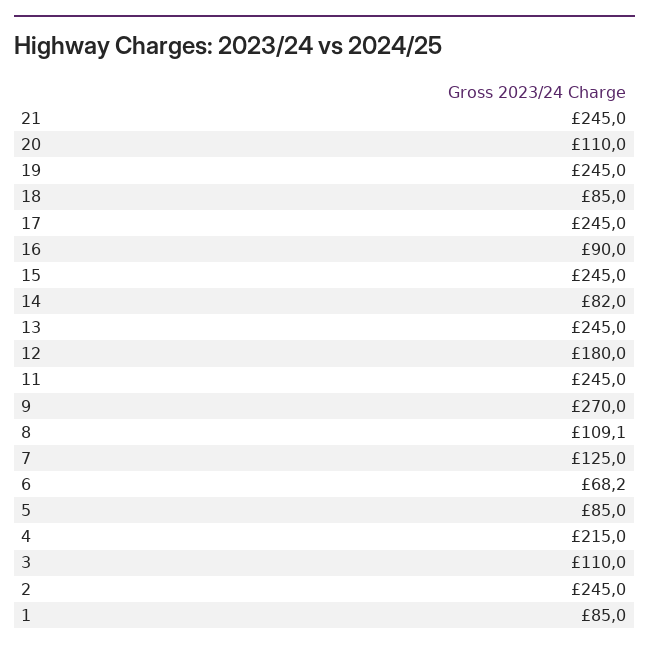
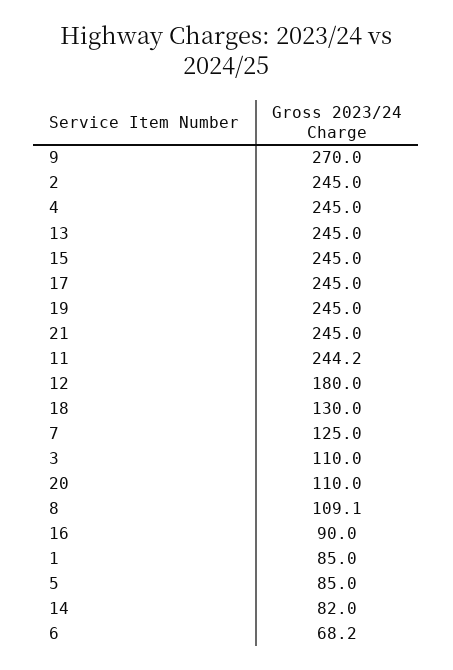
  {
    "21": 245,
    "20": 110,
    "19": 245,
-   "18": 85,
+   "18": 130,
    "17": 245,
    "16": 90,
    "15": 245,
    "14": 82,
    "13": 245,
    "12": 180,
-   "11": 245,
+   "11": 244.2,
    "9": 270,
    "8": 109.1,
    "7": 125,
    "6": 68.2,
    "5": 85,
-   "4": 215,
+   "4": 245,
    "3": 110,
    "2": 245,
    "1": 85
  }

